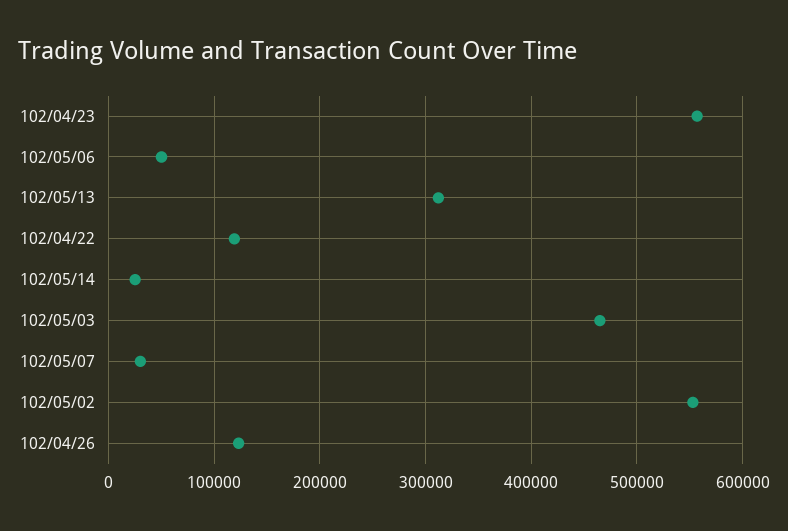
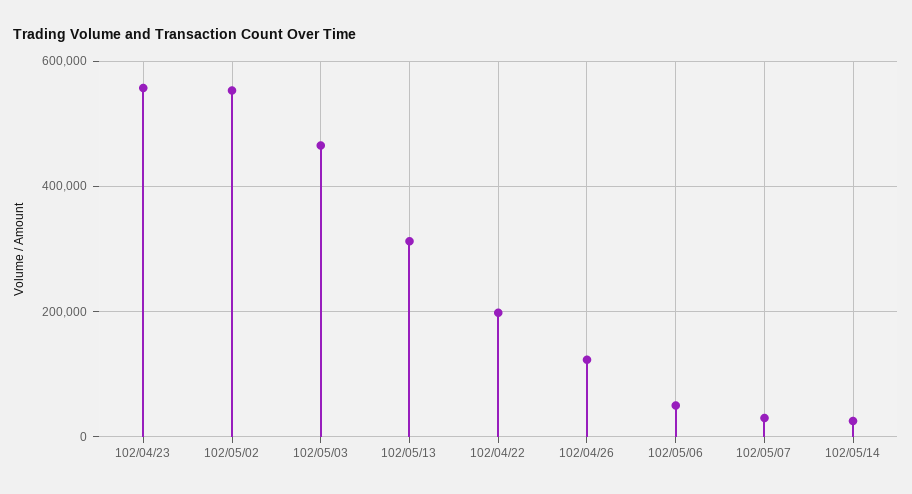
  {
    "102/04/23": 560000,
    "102/05/06": 50000,
    "102/05/13": 310000,
-   "102/04/22": 120000,
+   "102/04/22": 200000,
    "102/05/14": 30000,
    "102/05/03": 470000,
    "102/05/07": 30000,
    "102/05/02": 550000,
    "102/04/26": 120000
  }

